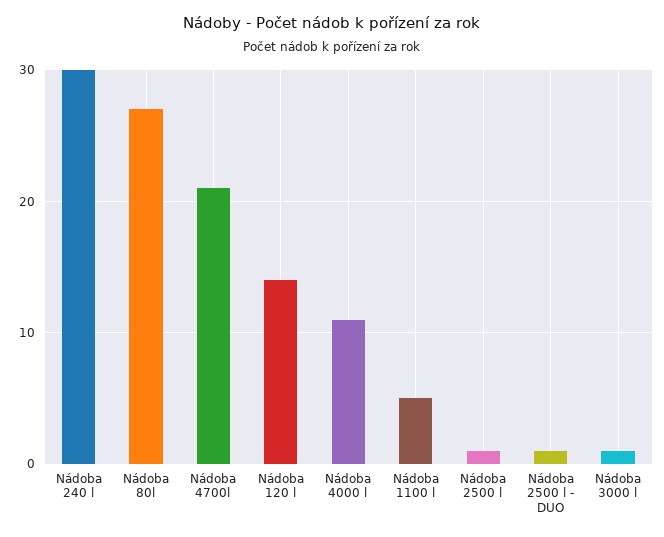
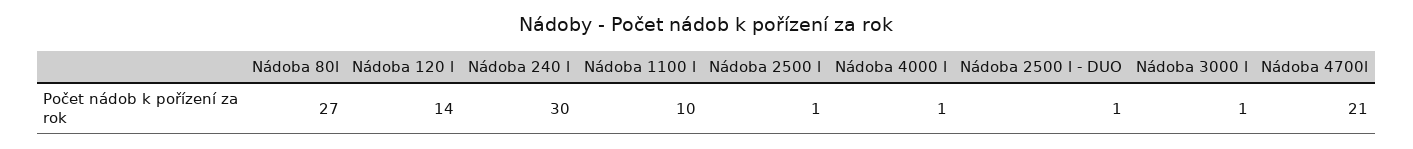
  {
    "Nádoba 240 l": 30,
    "Nádoba 80l": 27,
    "Nádoba 4700l": 21,
    "Nádoba 120 l": 14,
-   "Nádoba 4000 l": 11,
+   "Nádoba 4000 l": 1,
-   "Nádoba 1100 l": 5,
+   "Nádoba 1100 l": 10,
    "Nádoba 2500 l": 1,
    "Nádoba 2500 l - DUO": 1,
    "Nádoba 3000 l": 1
  }

